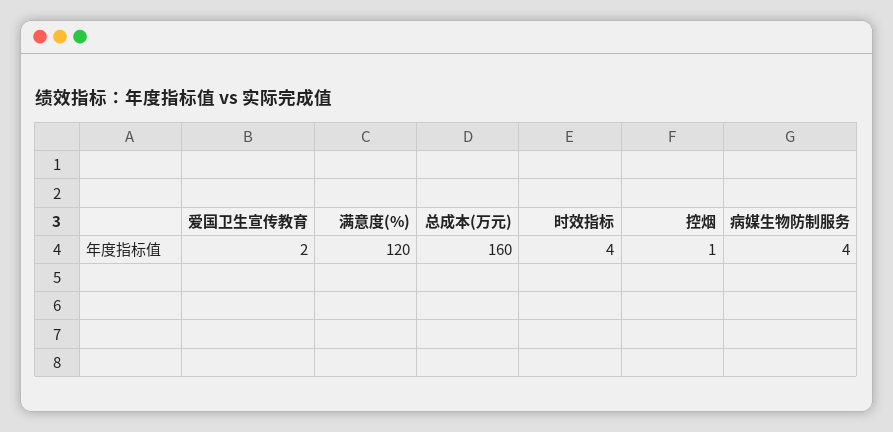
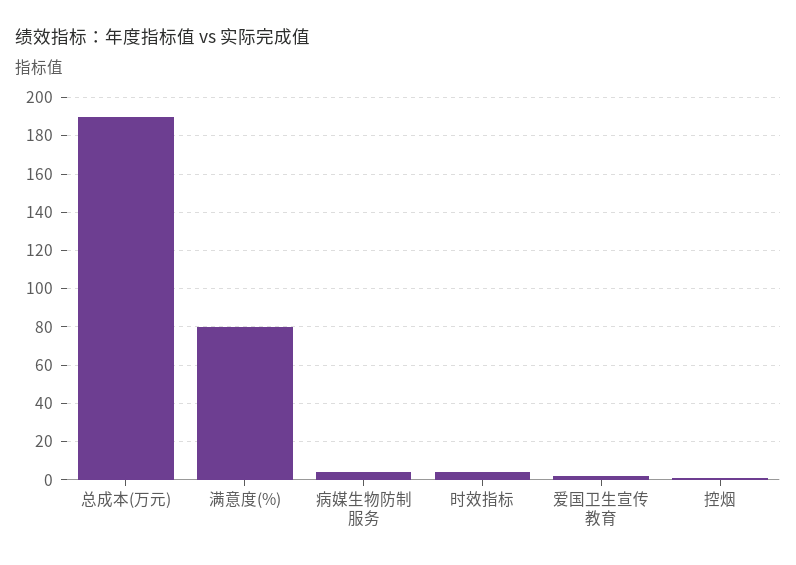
  {
    "爱国卫生宣传教育": 2,
-   "满意度(%)": 120,
+   "满意度(%)": 80,
-   "总成本(万元)": 160,
+   "总成本(万元)": 190,
    "时效指标": 4,
    "控烟": 1,
    "病媒生物防制服务": 4
  }

